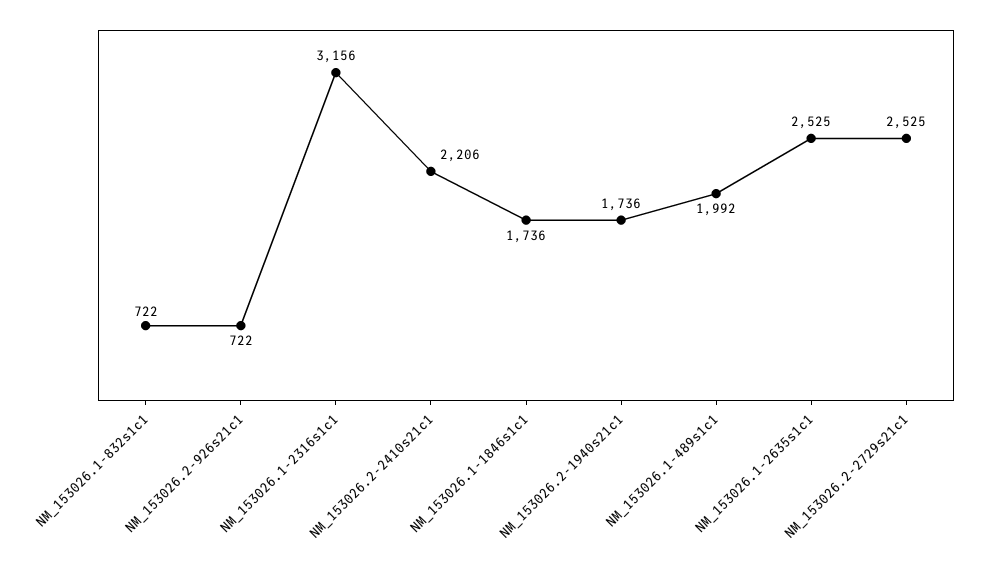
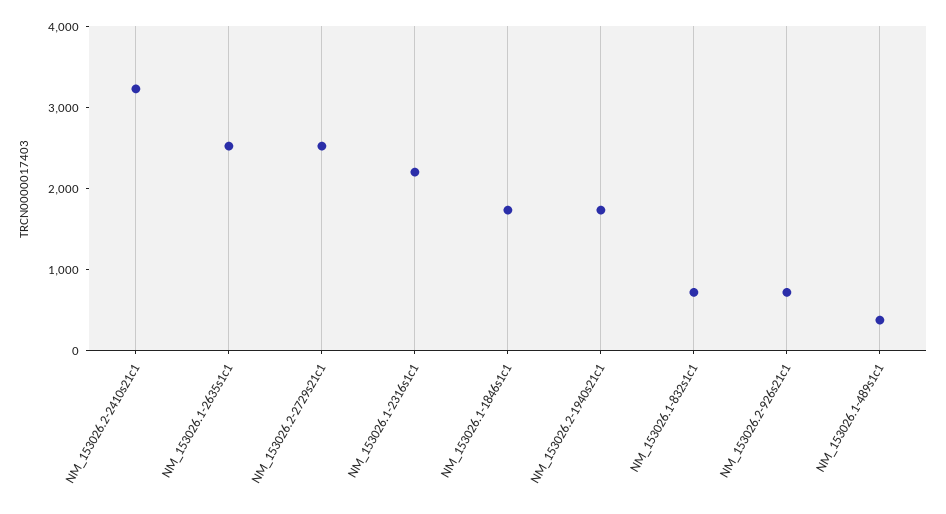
  {
    "NM_153026.1-832s1c1": 722,
    "NM_153026.2-926s21c1": 722,
-   "NM_153026.1-2316s1c1": 3156,
+   "NM_153026.1-2316s1c1": 2200,
-   "NM_153026.2-2410s21c1": 2206,
+   "NM_153026.2-2410s21c1": 3200,
    "NM_153026.1-1846s1c1": 1736,
    "NM_153026.2-1940s21c1": 1736,
-   "NM_153026.1-489s1c1": 1992,
+   "NM_153026.1-489s1c1": 400,
    "NM_153026.1-2635s1c1": 2525,
    "NM_153026.2-2729s21c1": 2525
  }

